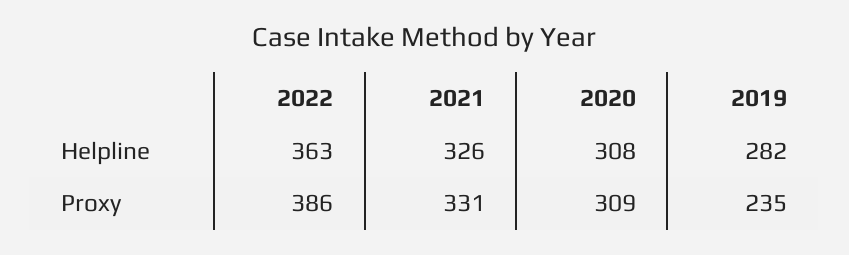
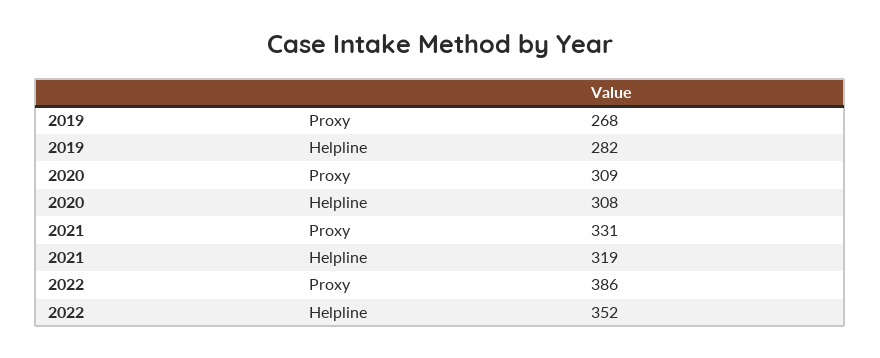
  {
    "2022": {
-     "Helpline": 363,
+     "Helpline": 352,
      "Proxy": 386
    },
    "2021": {
-     "Helpline": 326,
+     "Helpline": 319,
      "Proxy": 331
    },
    "2020": {
      "Helpline": 308,
      "Proxy": 309
    },
    "2019": {
      "Helpline": 282,
-     "Proxy": 235
+     "Proxy": 268
    }
  }

